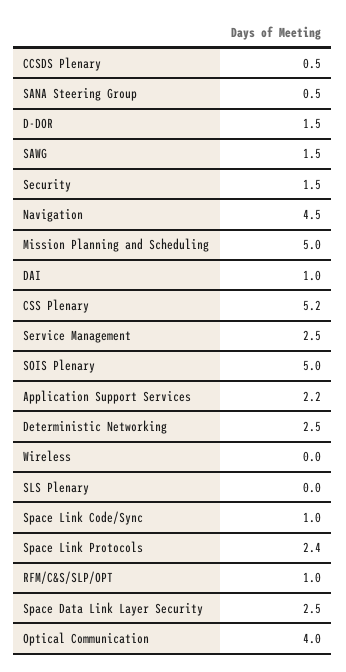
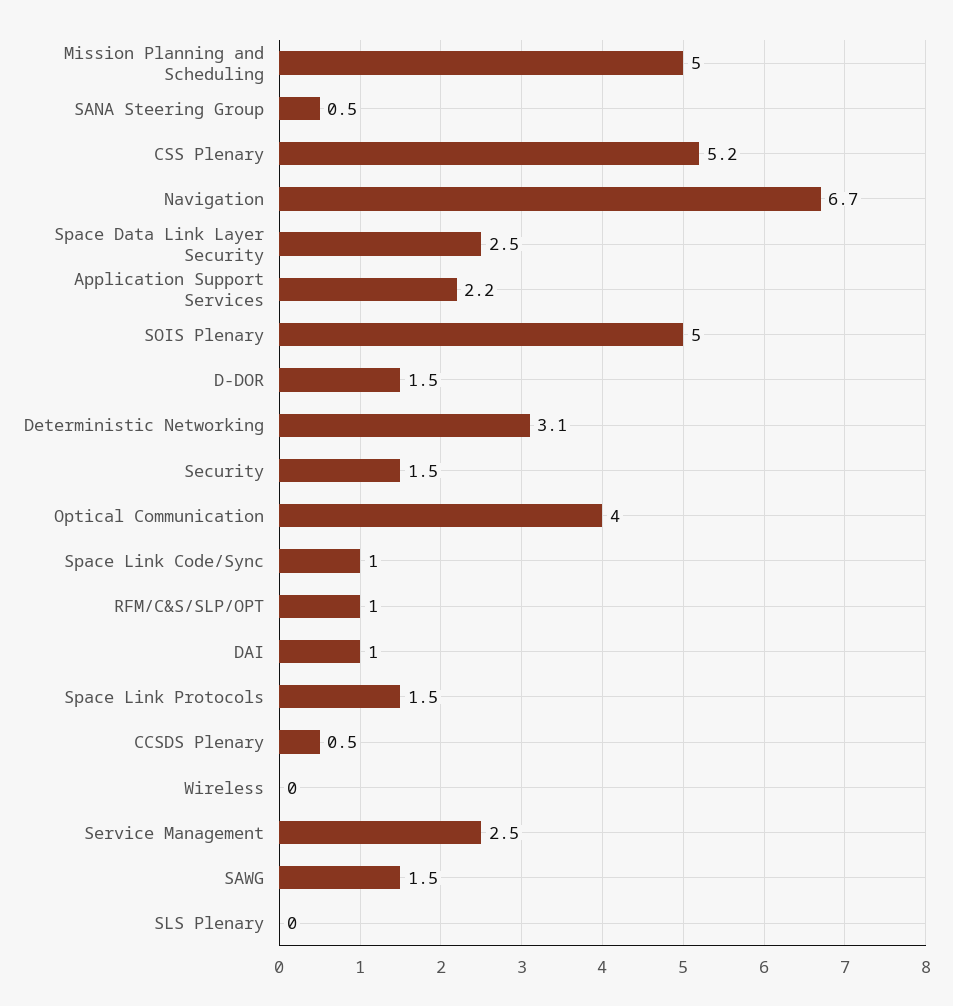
  {
    "CCSDS Plenary": 0.5,
    "SANA Steering Group": 0.5,
    "D-DOR": 1.5,
    "SAWG": 1.5,
    "Security": 1.5,
-   "Navigation": 4.5,
+   "Navigation": 6.7,
    "Mission Planning and Scheduling": 5,
    "DAI": 1,
    "CSS Plenary": 5.2,
    "Service Management": 2.5,
    "SOIS Plenary": 5,
    "Application Support Services": 2.2,
-   "Deterministic Networking": 2.5,
+   "Deterministic Networking": 3.1,
    "Wireless": 0,
    "SLS Plenary": 0,
    "Space Link Code/Sync": 1,
-   "Space Link Protocols": 2.4,
+   "Space Link Protocols": 1.5,
    "RFM/C&S/SLP/OPT": 1,
    "Space Data Link Layer Security": 2.5,
    "Optical Communication": 4
  }

